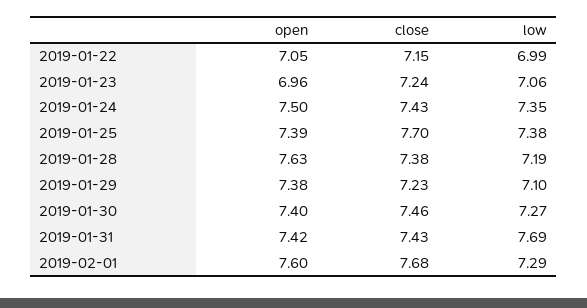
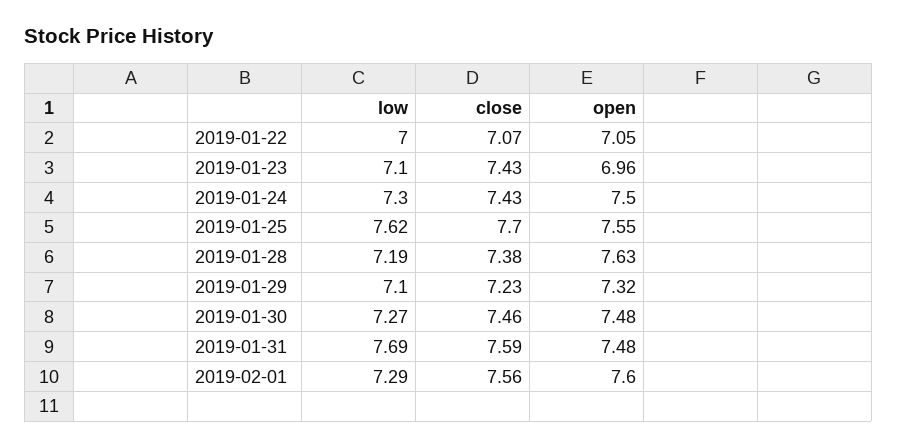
  {
    "open": {
      "2019-01-22": 7.05,
      "2019-01-23": 6.96,
      "2019-01-24": 7.5,
-     "2019-01-25": 7.39,
+     "2019-01-25": 7.55,
      "2019-01-28": 7.63,
-     "2019-01-29": 7.38,
+     "2019-01-29": 7.32,
-     "2019-01-30": 7.4,
+     "2019-01-30": 7.48,
-     "2019-01-31": 7.42,
+     "2019-01-31": 7.48,
      "2019-02-01": 7.6
    },
    "close": {
-     "2019-01-22": 7.15,
+     "2019-01-22": 7.07,
-     "2019-01-23": 7.24,
+     "2019-01-23": 7.43,
      "2019-01-24": 7.43,
      "2019-01-25": 7.7,
      "2019-01-28": 7.38,
      "2019-01-29": 7.23,
      "2019-01-30": 7.46,
-     "2019-01-31": 7.43,
+     "2019-01-31": 7.59,
-     "2019-02-01": 7.68
+     "2019-02-01": 7.56
    },
    "low": {
-     "2019-01-22": 6.99,
+     "2019-01-22": 7,
-     "2019-01-23": 7.06,
+     "2019-01-23": 7.1,
-     "2019-01-24": 7.35,
+     "2019-01-24": 7.3,
-     "2019-01-25": 7.38,
+     "2019-01-25": 7.62,
      "2019-01-28": 7.19,
      "2019-01-29": 7.1,
      "2019-01-30": 7.27,
      "2019-01-31": 7.69,
      "2019-02-01": 7.29
    }
  }

